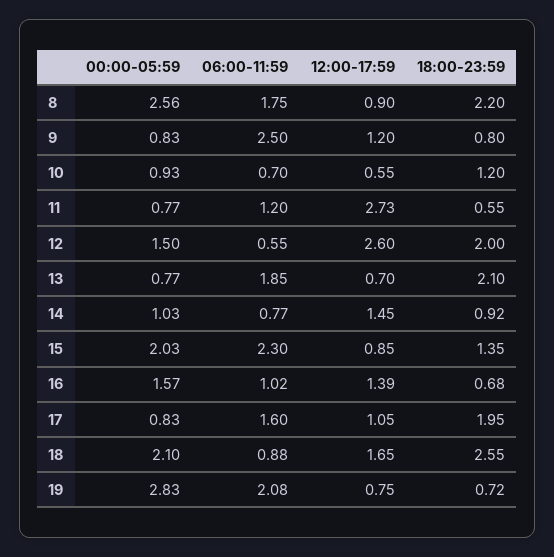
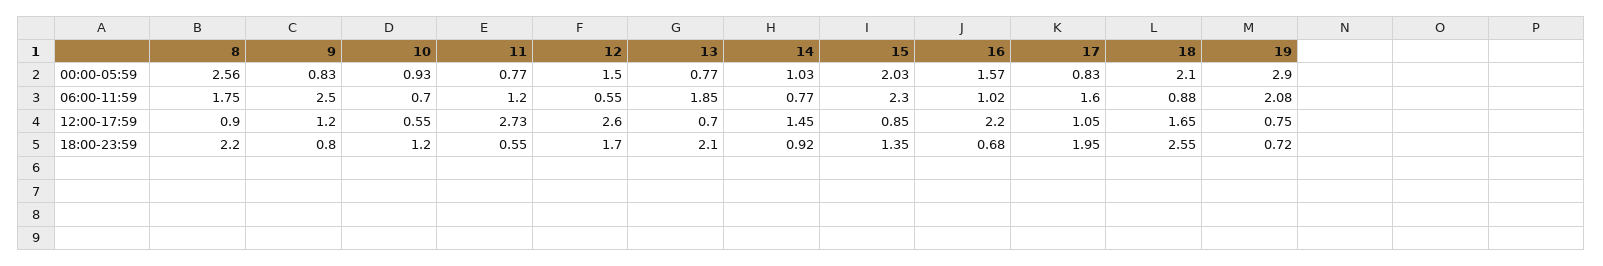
  {
    "00:00-05:59": {
      "8": 2.56,
      "9": 0.83,
      "10": 0.93,
      "11": 0.77,
      "12": 1.5,
      "13": 0.77,
      "14": 1.03,
      "15": 2.03,
      "16": 1.57,
      "17": 0.83,
      "18": 2.1,
-     "19": 2.83
+     "19": 2.9
    },
    "06:00-11:59": {
      "8": 1.75,
      "9": 2.5,
      "10": 0.7,
      "11": 1.2,
      "12": 0.55,
      "13": 1.85,
      "14": 0.77,
      "15": 2.3,
      "16": 1.02,
      "17": 1.6,
      "18": 0.88,
      "19": 2.08
    },
    "12:00-17:59": {
      "8": 0.9,
      "9": 1.2,
      "10": 0.55,
      "11": 2.73,
      "12": 2.6,
      "13": 0.7,
      "14": 1.45,
      "15": 0.85,
-     "16": 1.39,
+     "16": 2.2,
      "17": 1.05,
      "18": 1.65,
      "19": 0.75
    },
    "18:00-23:59": {
      "8": 2.2,
      "9": 0.8,
      "10": 1.2,
      "11": 0.55,
-     "12": 2,
+     "12": 1.7,
      "13": 2.1,
      "14": 0.92,
      "15": 1.35,
      "16": 0.68,
      "17": 1.95,
      "18": 2.55,
      "19": 0.72
    }
  }

